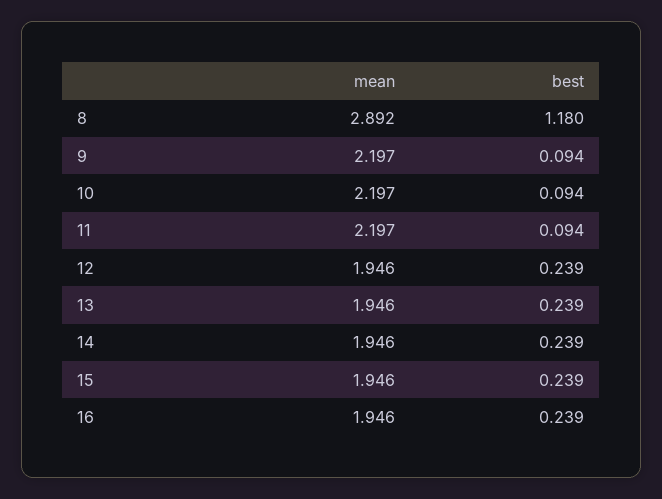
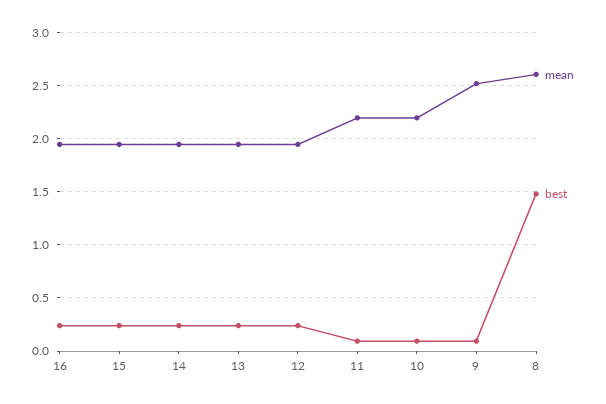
  {
    "mean": {
-     "8": 2.892,
+     "8": 2.6,
-     "9": 2.197,
+     "9": 2.5,
      "10": 2.197,
      "11": 2.197,
      "12": 1.946,
      "13": 1.946,
      "14": 1.946,
      "15": 1.946,
      "16": 1.946
    },
    "best": {
-     "8": 1.18,
+     "8": 1.5,
      "9": 0.094,
      "10": 0.094,
      "11": 0.094,
      "12": 0.239,
      "13": 0.239,
      "14": 0.239,
      "15": 0.239,
      "16": 0.239
    }
  }

